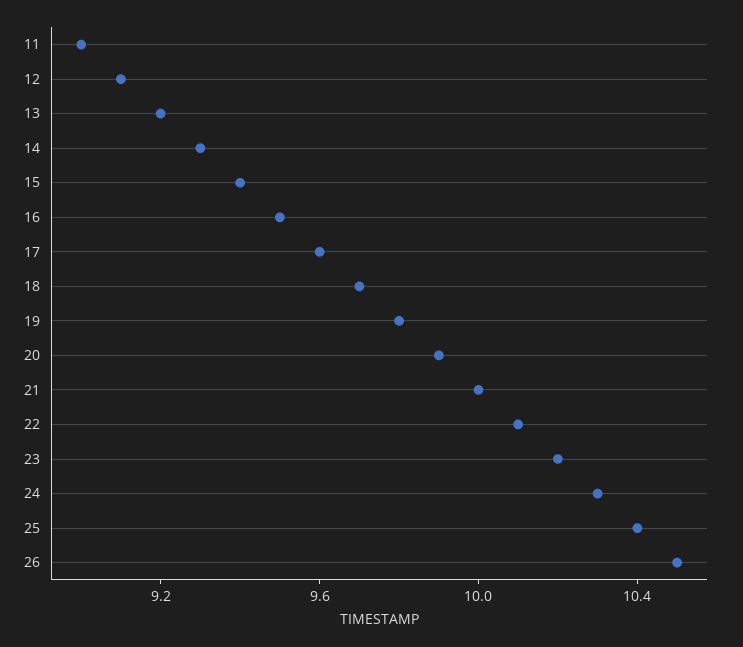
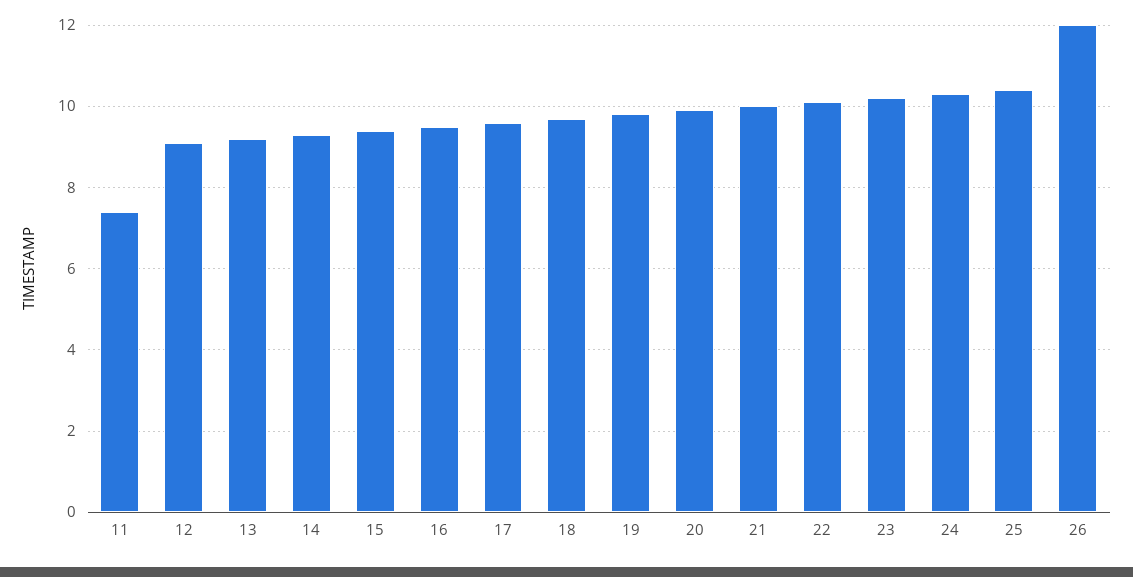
  {
-   "11": 9,
+   "11": 7.5,
    "12": 9.1,
    "13": 9.2,
    "14": 9.3,
    "15": 9.4,
    "16": 9.5,
    "17": 9.6,
    "18": 9.7,
    "19": 9.8,
    "20": 9.9,
    "21": 10,
    "22": 10.1,
    "23": 10.2,
    "24": 10.3,
    "25": 10.4,
-   "26": 10.5
+   "26": 12
  }

